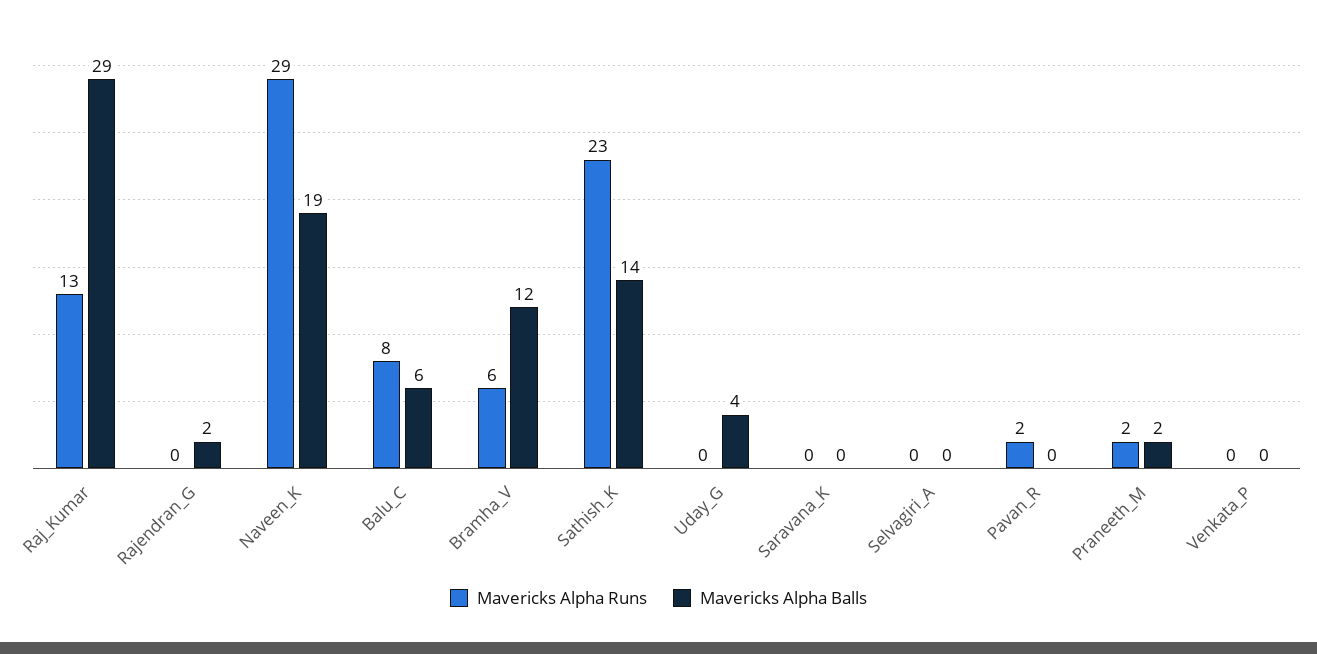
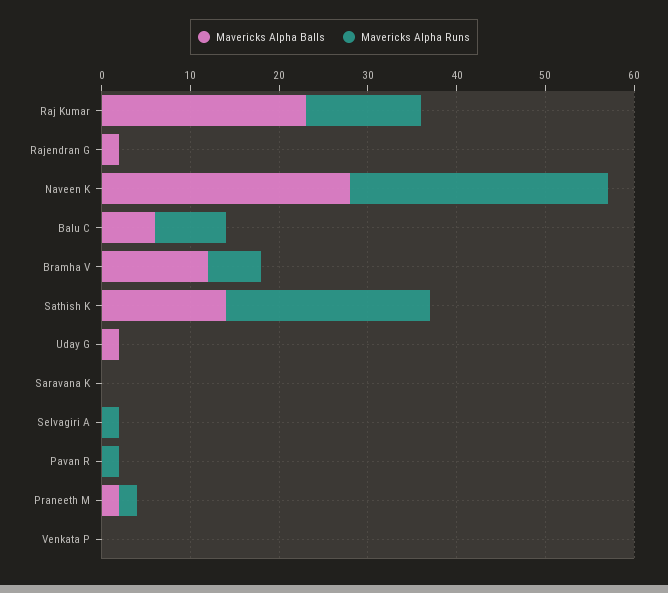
  {
    "Mavericks Alpha Runs": {
      "Raj_Kumar": 13,
      "Rajendran_G": 0,
      "Naveen_K": 29,
      "Balu_C": 8,
      "Bramha_V": 6,
      "Sathish_K": 23,
      "Uday_G": 0,
      "Saravana_K": 0,
-     "Selvagiri_A": 0,
+     "Selvagiri_A": 2,
      "Pavan_R": 2,
      "Praneeth_M": 2,
      "Venkata_P": 0
    },
    "Mavericks Alpha Balls": {
-     "Raj_Kumar": 29,
+     "Raj_Kumar": 23,
      "Rajendran_G": 2,
-     "Naveen_K": 19,
+     "Naveen_K": 28,
      "Balu_C": 6,
      "Bramha_V": 12,
      "Sathish_K": 14,
-     "Uday_G": 4,
+     "Uday_G": 2,
      "Saravana_K": 0,
      "Selvagiri_A": 0,
      "Pavan_R": 0,
      "Praneeth_M": 2,
      "Venkata_P": 0
    }
  }

